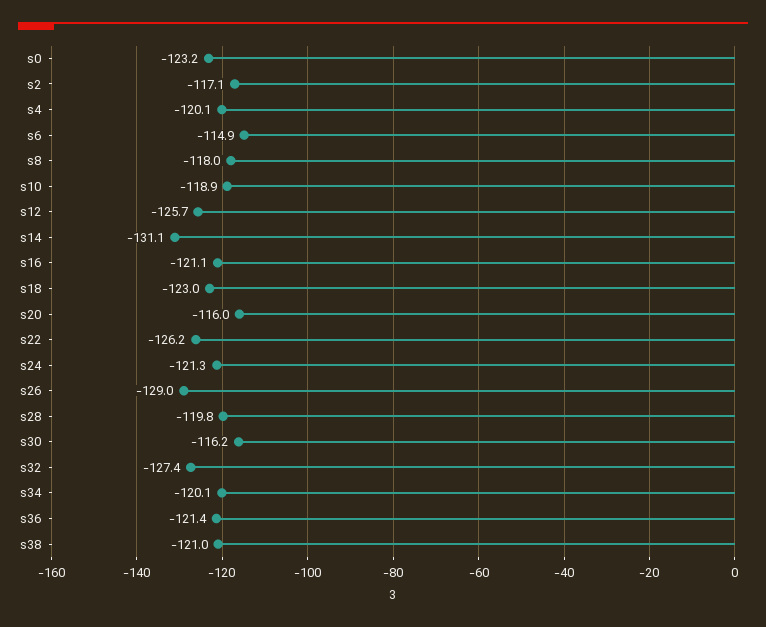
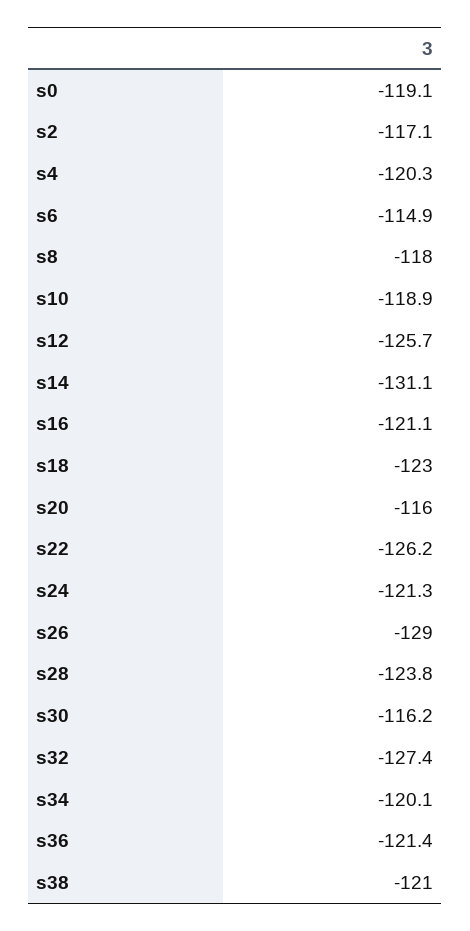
  {
-   "s0": -123.2,
+   "s0": -119.1,
    "s2": -117.1,
-   "s4": -120.1,
+   "s4": -120.3,
    "s6": -114.9,
    "s8": -118,
    "s10": -118.9,
    "s12": -125.7,
    "s14": -131.1,
    "s16": -121.1,
    "s18": -123,
    "s20": -116,
    "s22": -126.2,
    "s24": -121.3,
    "s26": -129,
-   "s28": -119.8,
+   "s28": -123.8,
    "s30": -116.2,
    "s32": -127.4,
    "s34": -120.1,
    "s36": -121.4,
    "s38": -121
  }

